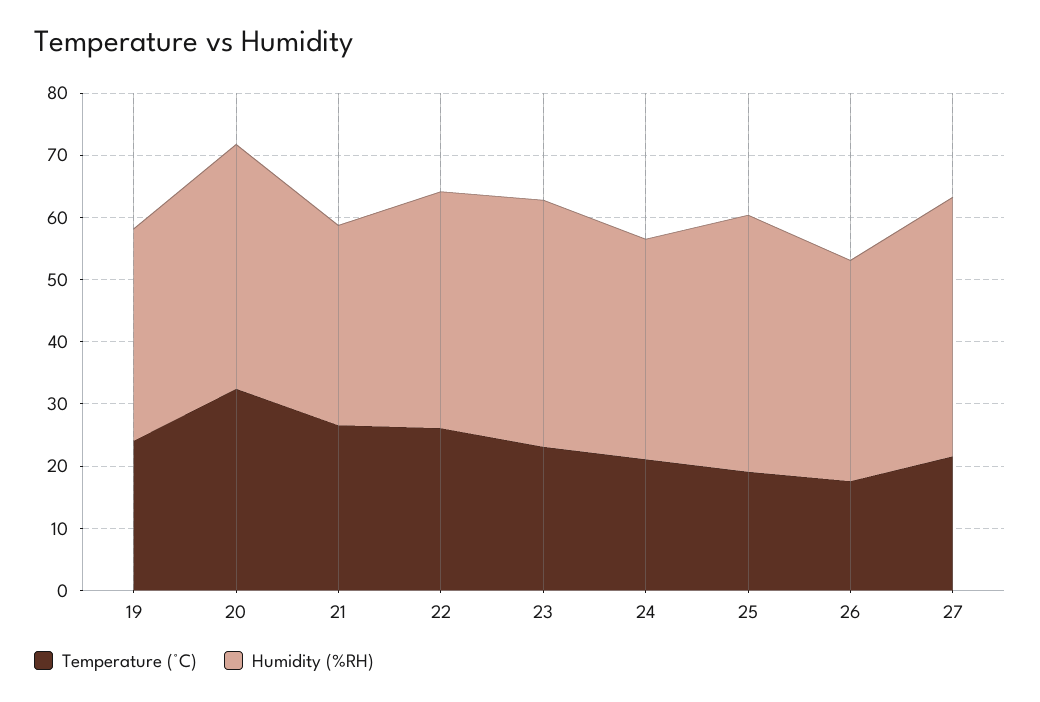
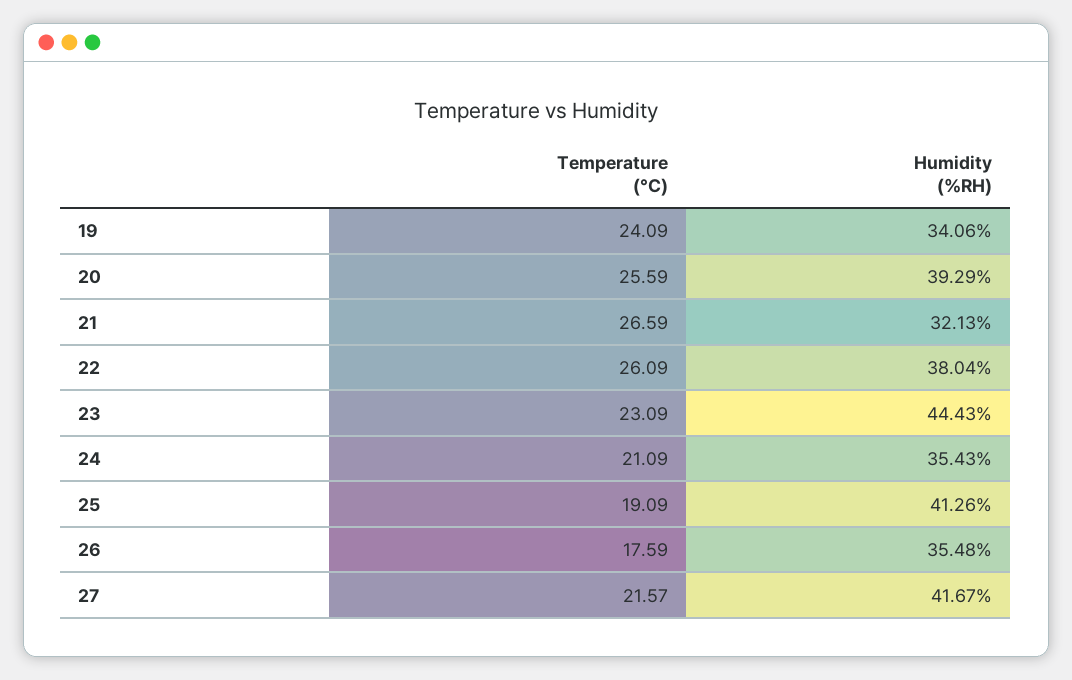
  {
    "Temperature (°C)": {
      "19": 24.09,
-     "20": 32,
+     "20": 25.59,
      "21": 26.59,
      "22": 26.09,
      "23": 23.09,
      "24": 21.09,
      "25": 19.09,
      "26": 17.59,
      "27": 21.57
    },
    "Humidity (%RH)": {
      "19": 34.06,
      "20": 39.29,
      "21": 32.13,
      "22": 38.04,
-     "23": 40,
+     "23": 44.43,
      "24": 35.43,
      "25": 41.26,
      "26": 35.48,
      "27": 41.67
    }
  }

